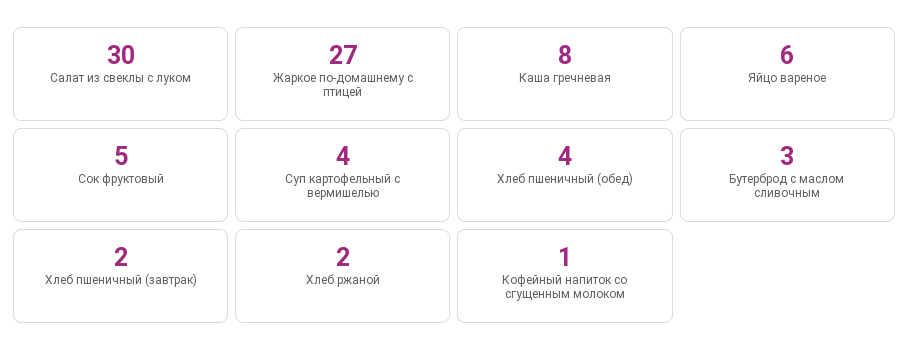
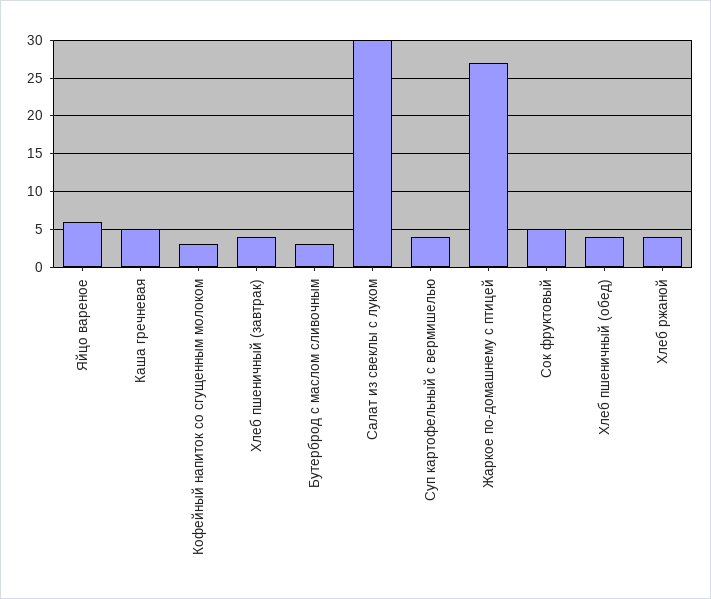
  {
    "Салат из свеклы с луком": 30,
    "Жаркое по-домашнему с птицей": 27,
-   "Каша гречневая": 8,
+   "Каша гречневая": 5,
    "Яйцо вареное": 6,
    "Сок фруктовый": 5,
    "Суп картофельный с вермишелью": 4,
    "Хлеб пшеничный (обед)": 4,
    "Бутерброд с маслом сливочным": 3,
-   "Хлеб пшеничный (завтрак)": 2,
+   "Хлеб пшеничный (завтрак)": 4,
-   "Хлеб ржаной": 2,
+   "Хлеб ржаной": 4,
-   "Кофейный напиток со сгущенным молоком": 1
+   "Кофейный напиток со сгущенным молоком": 3
  }

